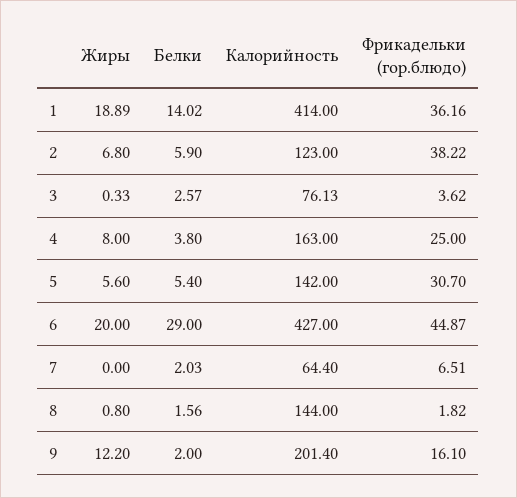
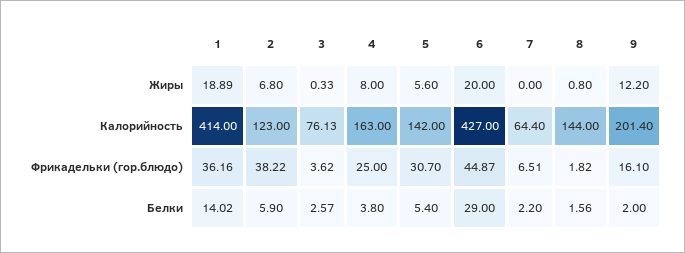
  {
    "Жиры": {
      "1": 18.89,
      "2": 6.8,
      "3": 0.33,
      "4": 8,
      "5": 5.6,
      "6": 20,
      "7": 0,
      "8": 0.8,
      "9": 12.2
    },
    "Белки": {
      "1": 14.02,
      "2": 5.9,
      "3": 2.57,
      "4": 3.8,
      "5": 5.4,
      "6": 29,
-     "7": 2.03,
+     "7": 2.2,
      "8": 1.56,
      "9": 2
    },
    "Калорийность": {
      "1": 414,
      "2": 123,
      "3": 76.13,
      "4": 163,
      "5": 142,
      "6": 427,
      "7": 64.4,
      "8": 144,
      "9": 201.4
    },
    "Фрикадельки (гор.блюдо)": {
      "1": 36.16,
      "2": 38.22,
      "3": 3.62,
      "4": 25,
      "5": 30.7,
      "6": 44.87,
      "7": 6.51,
      "8": 1.82,
      "9": 16.1
    }
  }

